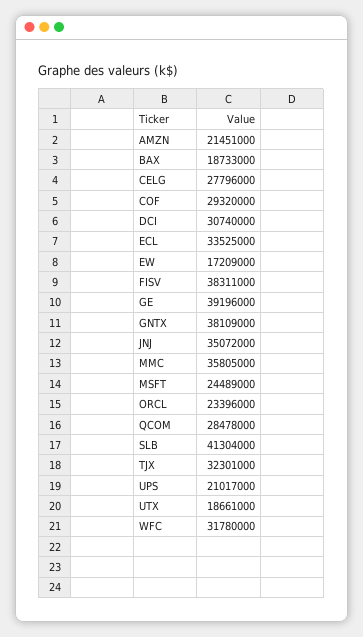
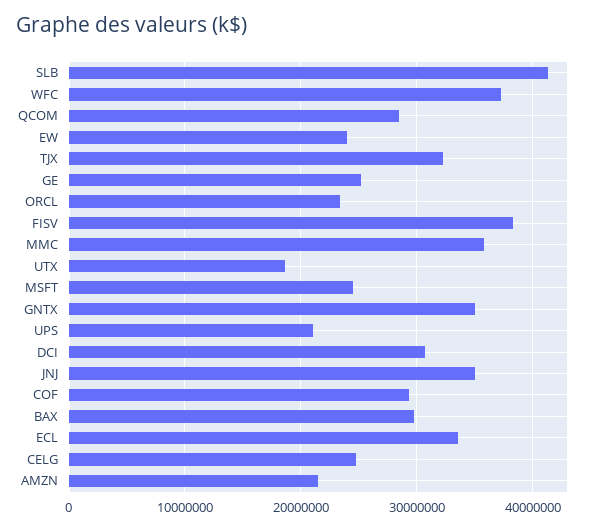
  {
    "AMZN": 21451000,
-   "BAX": 18733000,
+   "BAX": 30000000,
-   "CELG": 27796000,
+   "CELG": 25000000,
    "COF": 29320000,
    "DCI": 30740000,
    "ECL": 33525000,
-   "EW": 17209000,
+   "EW": 24000000,
    "FISV": 38311000,
-   "GE": 39196000,
+   "GE": 25000000,
-   "GNTX": 38109000,
+   "GNTX": 35000000,
    "JNJ": 35072000,
    "MMC": 35805000,
    "MSFT": 24489000,
    "ORCL": 23396000,
    "QCOM": 28478000,
    "SLB": 41304000,
    "TJX": 32301000,
    "UPS": 21017000,
    "UTX": 18661000,
-   "WFC": 31780000
+   "WFC": 37000000
  }

